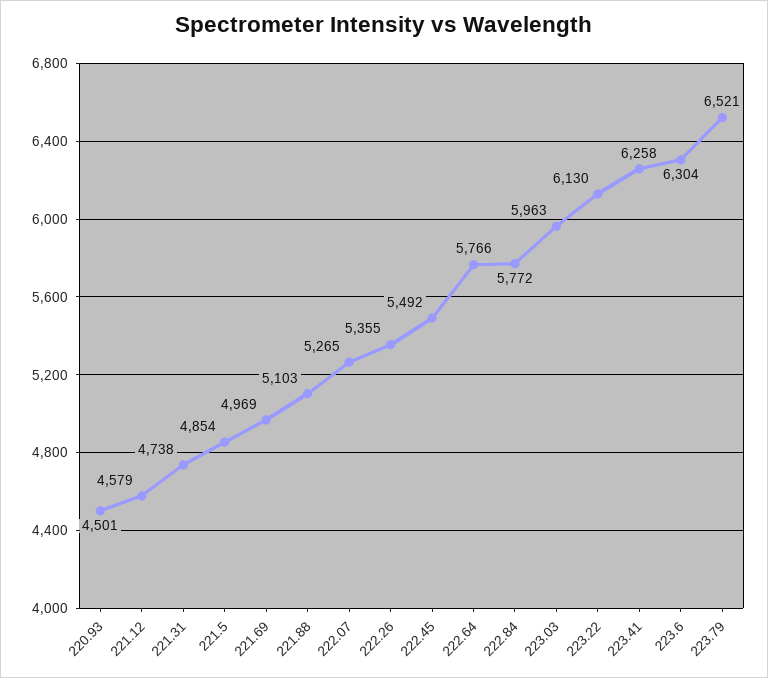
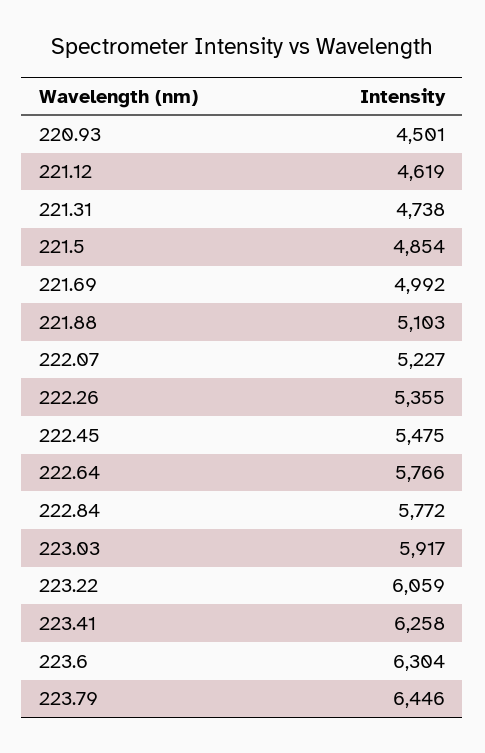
  {
    "220.93": 4501,
-   "221.12": 4579,
+   "221.12": 4619,
    "221.31": 4738,
    "221.5": 4854,
-   "221.69": 4969,
+   "221.69": 4992,
    "221.88": 5103,
-   "222.07": 5265,
+   "222.07": 5227,
    "222.26": 5355,
-   "222.45": 5492,
+   "222.45": 5475,
    "222.64": 5766,
    "222.84": 5772,
-   "223.03": 5963,
+   "223.03": 5917,
-   "223.22": 6130,
+   "223.22": 6059,
    "223.41": 6258,
    "223.6": 6304,
-   "223.79": 6521
+   "223.79": 6446
  }

